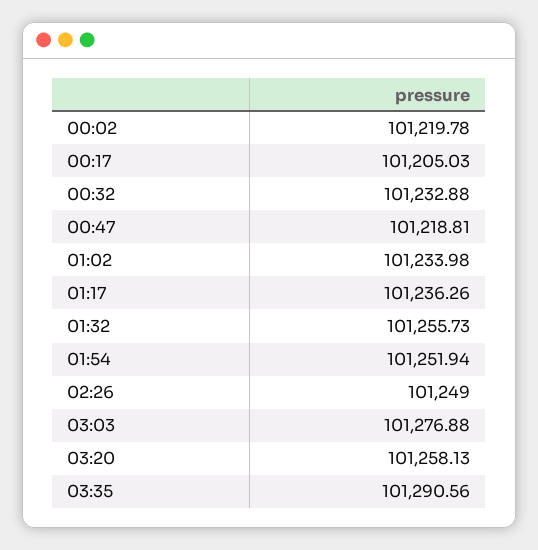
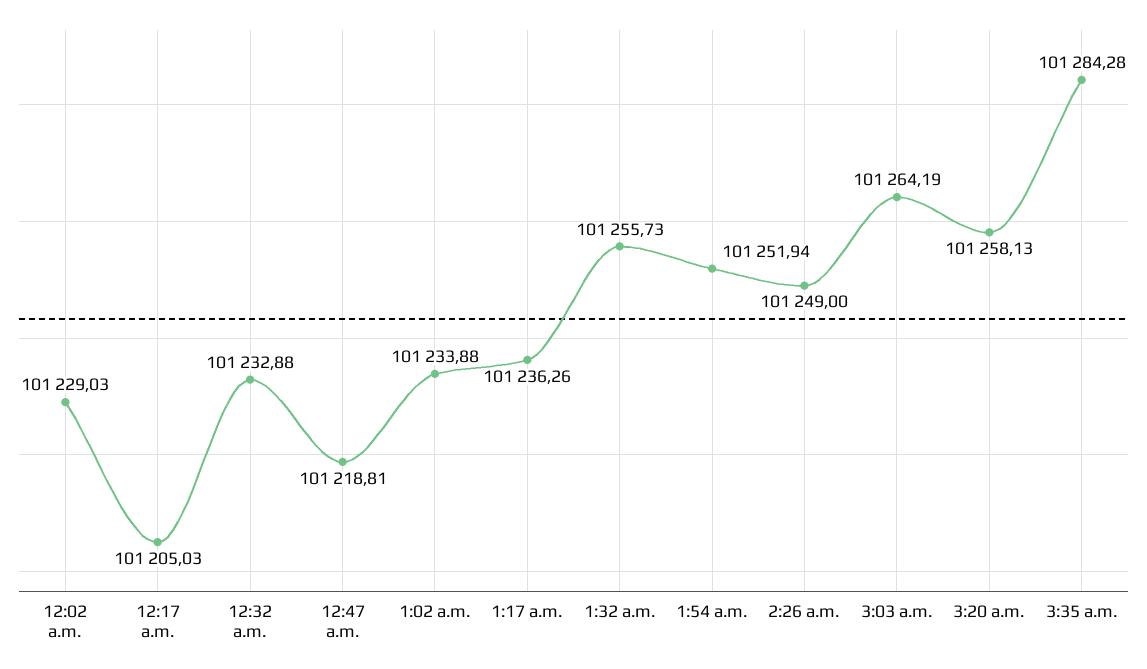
  {
-   "00:02": 101219.78,
+   "00:02": 101229.03,
    "00:17": 101205.03,
    "00:32": 101232.88,
    "00:47": 101218.81,
-   "01:02": 101233.98,
+   "01:02": 101233.88,
    "01:17": 101236.26,
    "01:32": 101255.73,
    "01:54": 101251.94,
    "02:26": 101249,
-   "03:03": 101276.88,
+   "03:03": 101264.19,
    "03:20": 101258.13,
-   "03:35": 101290.56
+   "03:35": 101284.28
  }

